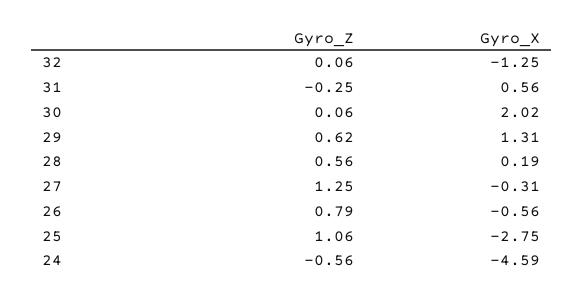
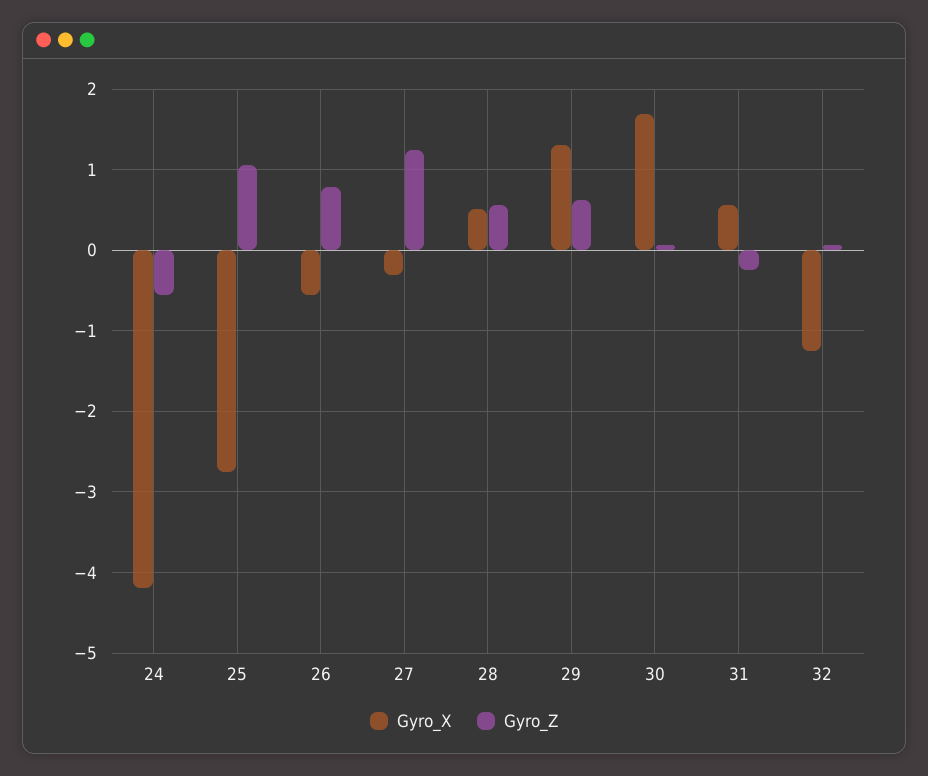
  {
    "Gyro_Z": {
      "32": 0.06,
      "31": -0.25,
      "30": 0.06,
      "29": 0.62,
      "28": 0.56,
      "27": 1.25,
      "26": 0.79,
      "25": 1.06,
      "24": -0.56
    },
    "Gyro_X": {
      "32": -1.25,
      "31": 0.56,
-     "30": 2.02,
+     "30": 1.7,
      "29": 1.31,
-     "28": 0.19,
+     "28": 0.5,
      "27": -0.31,
      "26": -0.56,
      "25": -2.75,
-     "24": -4.59
+     "24": -4.2
    }
  }

